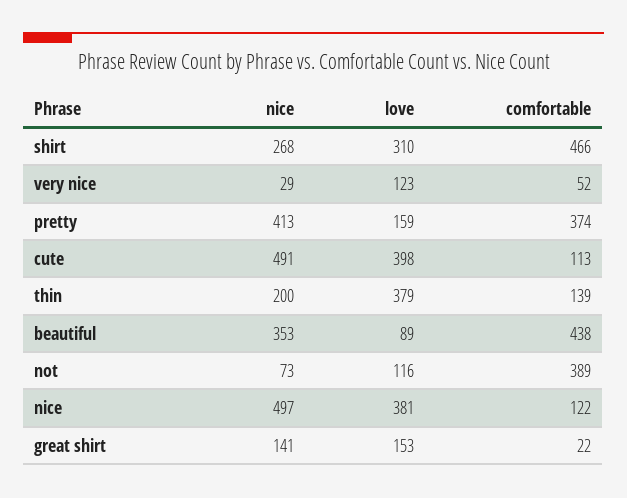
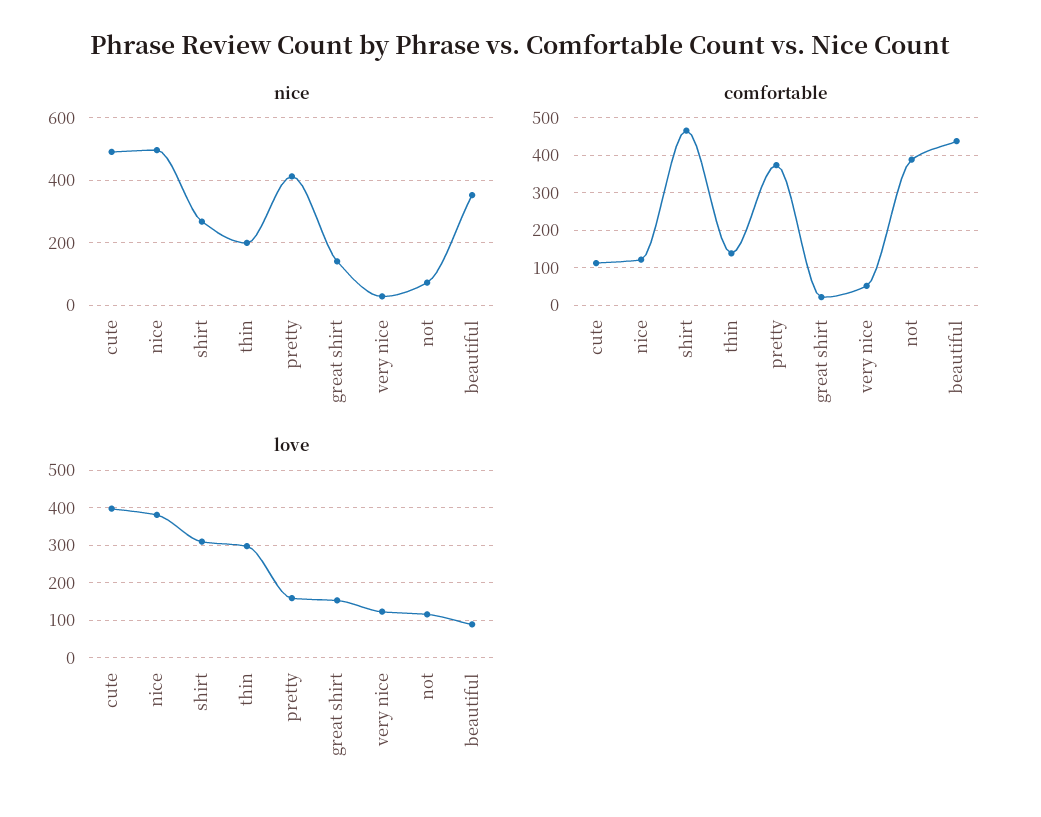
  {
    "nice": {
      "shirt": 268,
      "very nice": 29,
      "pretty": 413,
      "cute": 491,
      "thin": 200,
      "beautiful": 353,
      "not": 73,
      "nice": 497,
      "great shirt": 141
    },
    "love": {
      "shirt": 310,
      "very nice": 123,
      "pretty": 159,
      "cute": 398,
-     "thin": 379,
+     "thin": 300,
      "beautiful": 89,
      "not": 116,
      "nice": 381,
      "great shirt": 153
    },
    "comfortable": {
      "shirt": 466,
      "very nice": 52,
      "pretty": 374,
      "cute": 113,
      "thin": 139,
      "beautiful": 438,
      "not": 389,
      "nice": 122,
      "great shirt": 22
    }
  }

